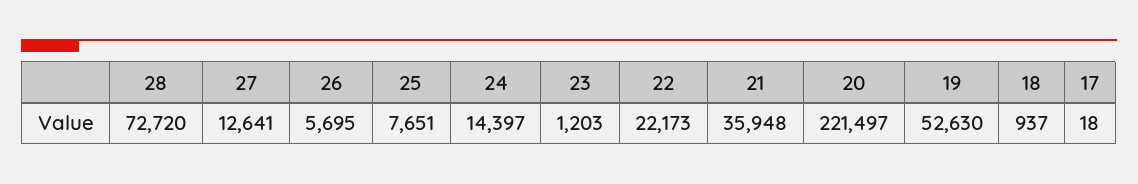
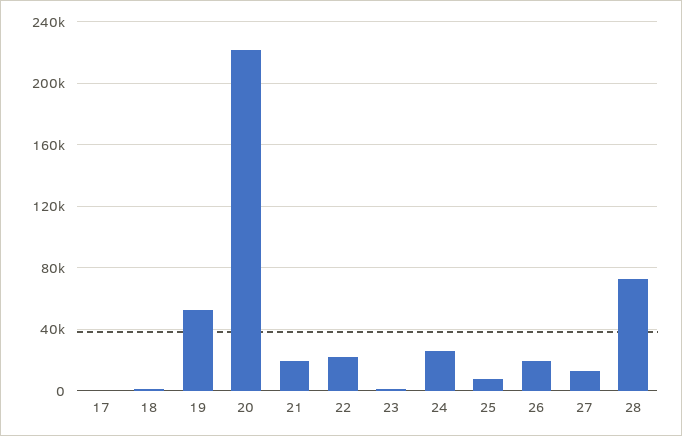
  {
    "28": 72720,
    "27": 12641,
-   "26": 5695,
+   "26": 20000,
    "25": 7651,
-   "24": 14397,
+   "24": 25000,
    "23": 1203,
    "22": 22173,
-   "21": 35948,
+   "21": 20000,
    "20": 221497,
    "19": 52630,
    "18": 937,
    "17": 18
  }

